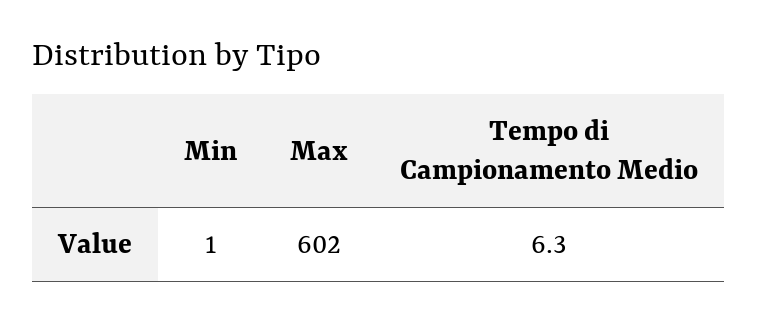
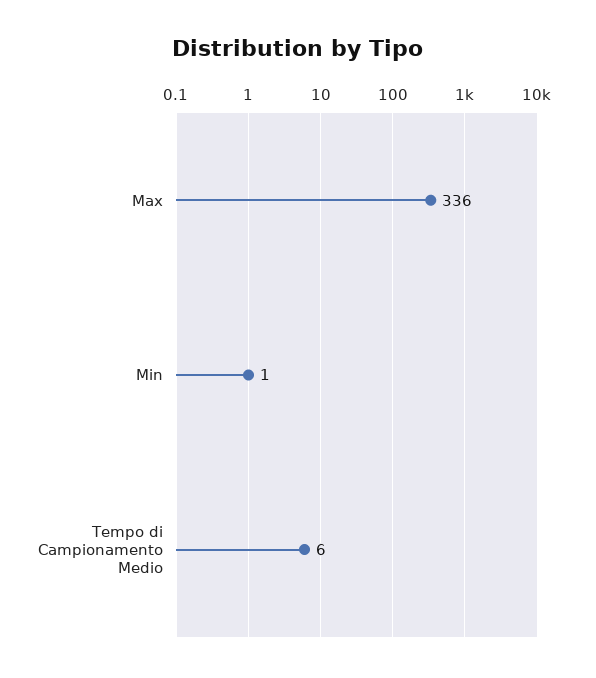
  {
    "Min": 1,
-   "Max": 602,
+   "Max": 336,
    "Tempo di Campionamento Medio": 6.3
  }

